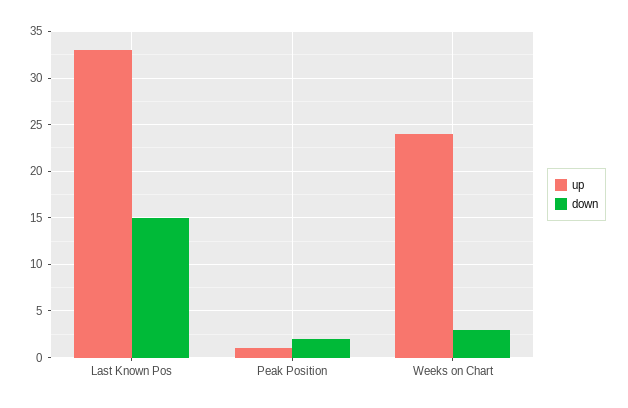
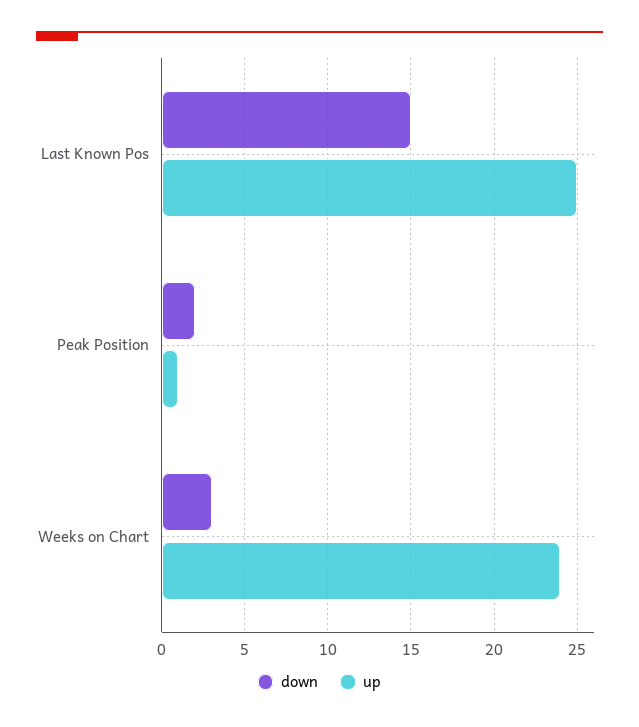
  {
    "up": {
-     "Last Known Pos": 33,
+     "Last Known Pos": 25,
      "Peak Position": 1,
      "Weeks on Chart": 24
    },
    "down": {
      "Last Known Pos": 15,
      "Peak Position": 2,
      "Weeks on Chart": 3
    }
  }

